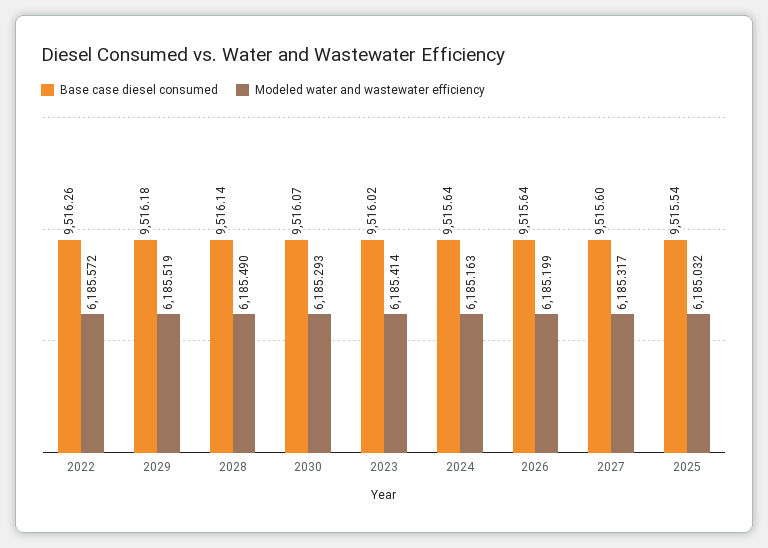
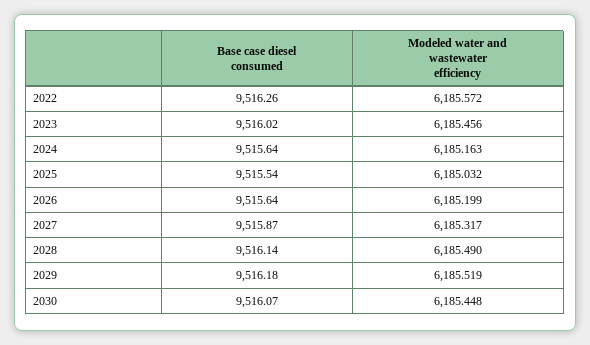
  {
    "Base case diesel consumed": {
      "2022": 9516.26,
      "2029": 9516.18,
      "2028": 9516.14,
      "2030": 9516.07,
      "2023": 9516.02,
      "2024": 9515.64,
      "2026": 9515.64,
-     "2027": 9515.6,
+     "2027": 9515.87,
      "2025": 9515.54
    },
    "Modeled water and wastewater efficiency": {
      "2022": 6185.572,
      "2029": 6185.519,
      "2028": 6185.49,
-     "2030": 6185.293,
+     "2030": 6185.448,
-     "2023": 6185.414,
+     "2023": 6185.456,
      "2024": 6185.163,
      "2026": 6185.199,
      "2027": 6185.317,
      "2025": 6185.032
    }
  }

